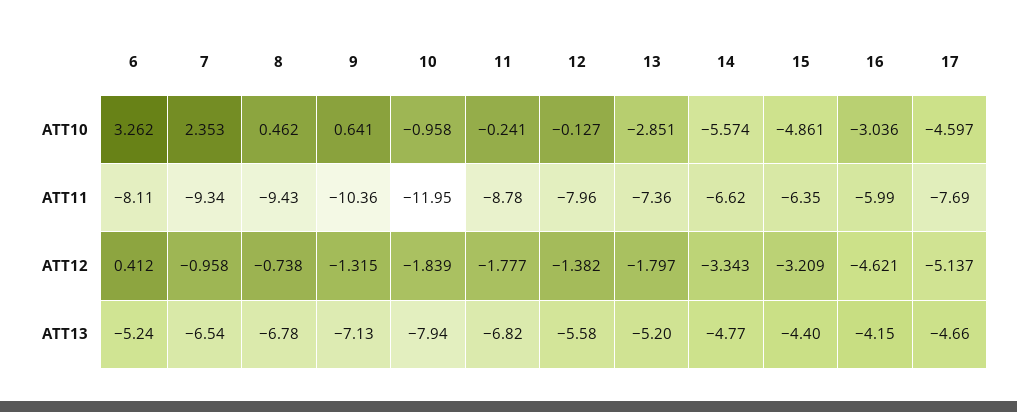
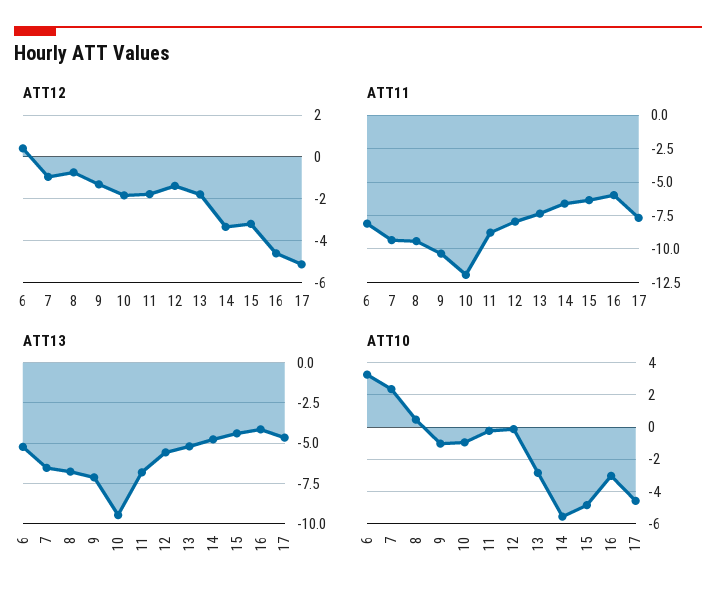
  {
    "ATT10": {
      "6": 3.262,
      "7": 2.353,
      "8": 0.462,
-     "9": 0.641,
+     "9": -1,
      "10": -0.958,
      "11": -0.241,
      "12": -0.127,
      "13": -2.851,
      "14": -5.574,
      "15": -4.861,
      "16": -3.036,
      "17": -4.597
    },
    "ATT11": {
      "6": -8.11,
      "7": -9.34,
      "8": -9.43,
      "9": -10.36,
      "10": -11.95,
      "11": -8.78,
      "12": -7.96,
      "13": -7.36,
      "14": -6.62,
      "15": -6.35,
      "16": -5.99,
      "17": -7.69
    },
    "ATT12": {
      "6": 0.412,
      "7": -0.958,
      "8": -0.738,
      "9": -1.315,
      "10": -1.839,
      "11": -1.777,
      "12": -1.382,
      "13": -1.797,
      "14": -3.343,
      "15": -3.209,
      "16": -4.621,
      "17": -5.137
    },
    "ATT13": {
      "6": -5.24,
      "7": -6.54,
      "8": -6.78,
      "9": -7.13,
-     "10": -7.94,
+     "10": -9.5,
      "11": -6.82,
      "12": -5.58,
      "13": -5.2,
      "14": -4.77,
      "15": -4.4,
      "16": -4.15,
      "17": -4.66
    }
  }

